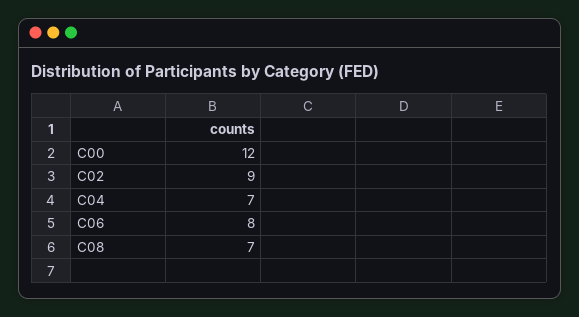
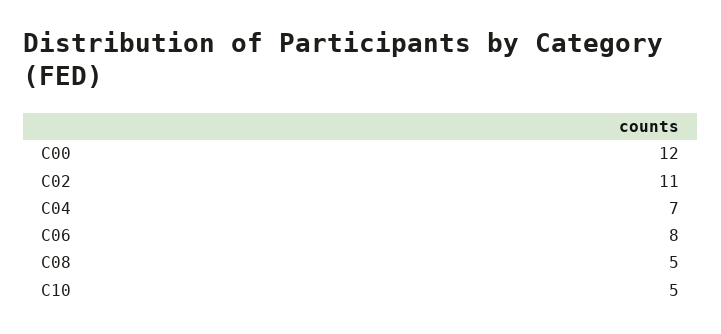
  {
    "C00": 12,
-   "C02": 9,
+   "C02": 11,
    "C04": 7,
    "C06": 8,
-   "C08": 7
+   "C08": 5,
+   "C10": 5
  }

